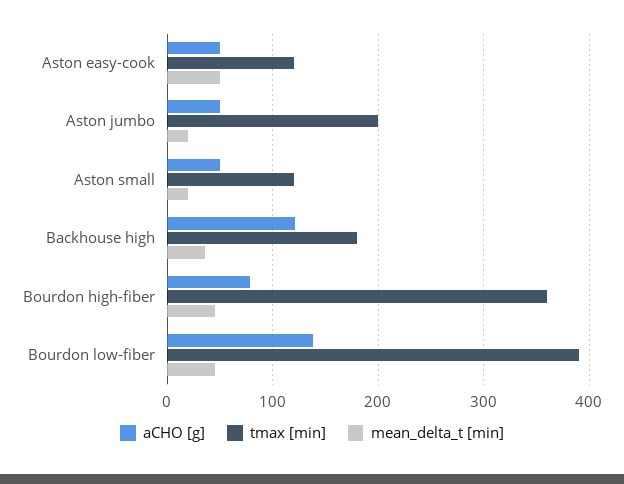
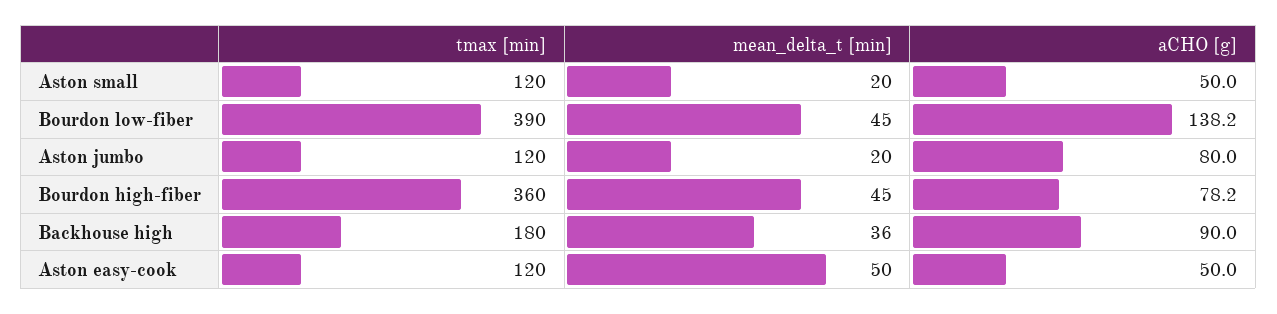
  {
    "aCHO [g]": {
      "Aston easy-cook": 50,
-     "Aston jumbo": 50,
+     "Aston jumbo": 80,
      "Aston small": 50,
-     "Backhouse high": 120,
+     "Backhouse high": 90,
      "Bourdon high-fiber": 78.2,
      "Bourdon low-fiber": 138.2
    },
    "tmax [min]": {
      "Aston easy-cook": 120,
-     "Aston jumbo": 200,
+     "Aston jumbo": 120,
      "Aston small": 120,
      "Backhouse high": 180,
      "Bourdon high-fiber": 360,
      "Bourdon low-fiber": 390
    },
    "mean_delta_t [min]": {
      "Aston easy-cook": 50,
      "Aston jumbo": 20,
      "Aston small": 20,
      "Backhouse high": 36,
      "Bourdon high-fiber": 45,
      "Bourdon low-fiber": 45
    }
  }

